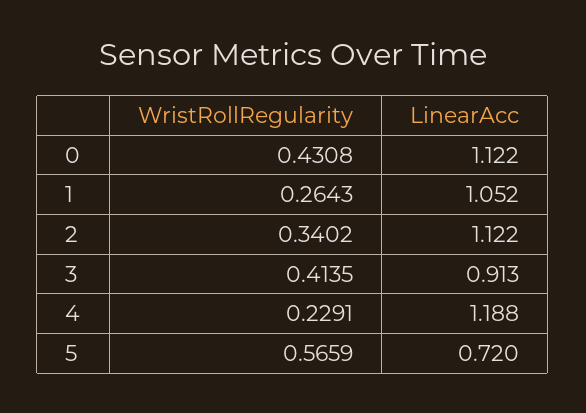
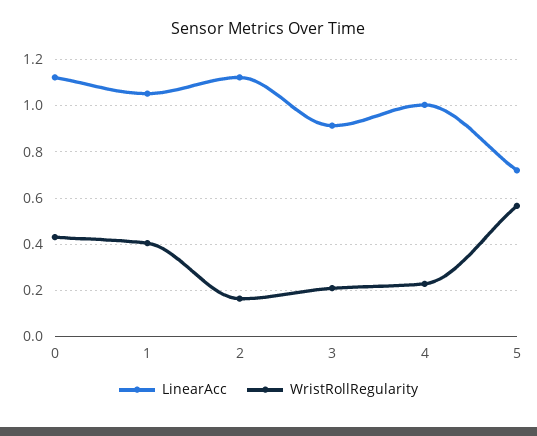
  {
    "WristRollRegularity": {
      "0": 0.4308,
-     "1": 0.2643,
+     "1": 0.4,
-     "2": 0.3402,
+     "2": 0.15,
-     "3": 0.4135,
+     "3": 0.2,
      "4": 0.2291,
      "5": 0.5659
    },
    "LinearAcc": {
      "0": 1.122,
      "1": 1.052,
      "2": 1.122,
      "3": 0.913,
-     "4": 1.188,
+     "4": 1,
      "5": 0.72
    }
  }

